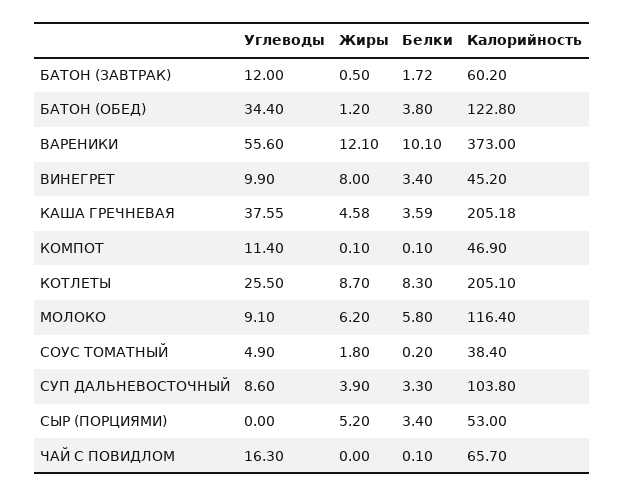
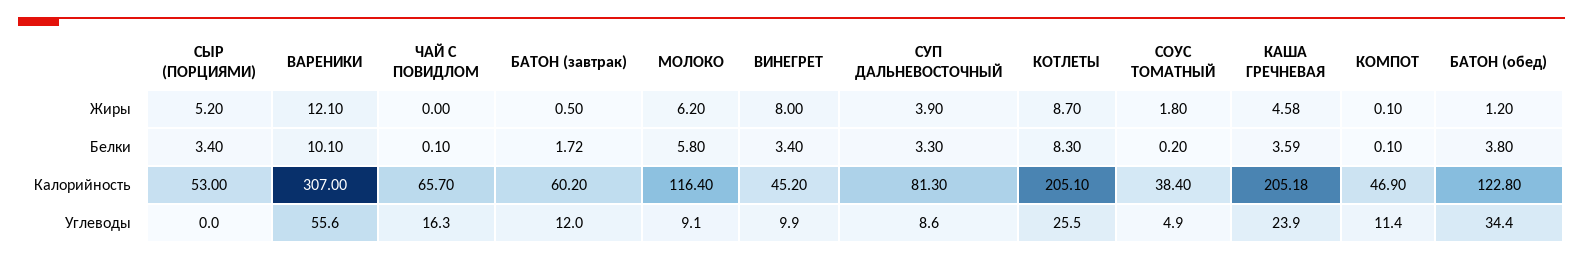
  {
    "Углеводы": {
      "БАТОН (ЗАВТРАК)": 12,
      "БАТОН (ОБЕД)": 34.4,
      "ВАРЕНИКИ": 55.6,
      "ВИНЕГРЕТ": 9.9,
-     "КАША ГРЕЧНЕВАЯ": 37.55,
+     "КАША ГРЕЧНЕВАЯ": 23.9,
      "КОМПОТ": 11.4,
      "КОТЛЕТЫ": 25.5,
      "МОЛОКО": 9.1,
      "СОУС ТОМАТНЫЙ": 4.9,
      "СУП ДАЛЬНЕВОСТОЧНЫЙ": 8.6,
      "СЫР (ПОРЦИЯМИ)": 0,
      "ЧАЙ С ПОВИДЛОМ": 16.3
    },
    "Жиры": {
      "БАТОН (ЗАВТРАК)": 0.5,
      "БАТОН (ОБЕД)": 1.2,
      "ВАРЕНИКИ": 12.1,
      "ВИНЕГРЕТ": 8,
      "КАША ГРЕЧНЕВАЯ": 4.58,
      "КОМПОТ": 0.1,
      "КОТЛЕТЫ": 8.7,
      "МОЛОКО": 6.2,
      "СОУС ТОМАТНЫЙ": 1.8,
      "СУП ДАЛЬНЕВОСТОЧНЫЙ": 3.9,
      "СЫР (ПОРЦИЯМИ)": 5.2,
      "ЧАЙ С ПОВИДЛОМ": 0
    },
    "Белки": {
      "БАТОН (ЗАВТРАК)": 1.72,
      "БАТОН (ОБЕД)": 3.8,
      "ВАРЕНИКИ": 10.1,
      "ВИНЕГРЕТ": 3.4,
      "КАША ГРЕЧНЕВАЯ": 3.59,
      "КОМПОТ": 0.1,
      "КОТЛЕТЫ": 8.3,
      "МОЛОКО": 5.8,
      "СОУС ТОМАТНЫЙ": 0.2,
      "СУП ДАЛЬНЕВОСТОЧНЫЙ": 3.3,
      "СЫР (ПОРЦИЯМИ)": 3.4,
      "ЧАЙ С ПОВИДЛОМ": 0.1
    },
    "Калорийность": {
      "БАТОН (ЗАВТРАК)": 60.2,
      "БАТОН (ОБЕД)": 122.8,
-     "ВАРЕНИКИ": 373,
+     "ВАРЕНИКИ": 307,
      "ВИНЕГРЕТ": 45.2,
      "КАША ГРЕЧНЕВАЯ": 205.18,
      "КОМПОТ": 46.9,
      "КОТЛЕТЫ": 205.1,
      "МОЛОКО": 116.4,
      "СОУС ТОМАТНЫЙ": 38.4,
-     "СУП ДАЛЬНЕВОСТОЧНЫЙ": 103.8,
+     "СУП ДАЛЬНЕВОСТОЧНЫЙ": 81.3,
      "СЫР (ПОРЦИЯМИ)": 53,
      "ЧАЙ С ПОВИДЛОМ": 65.7
    }
  }

